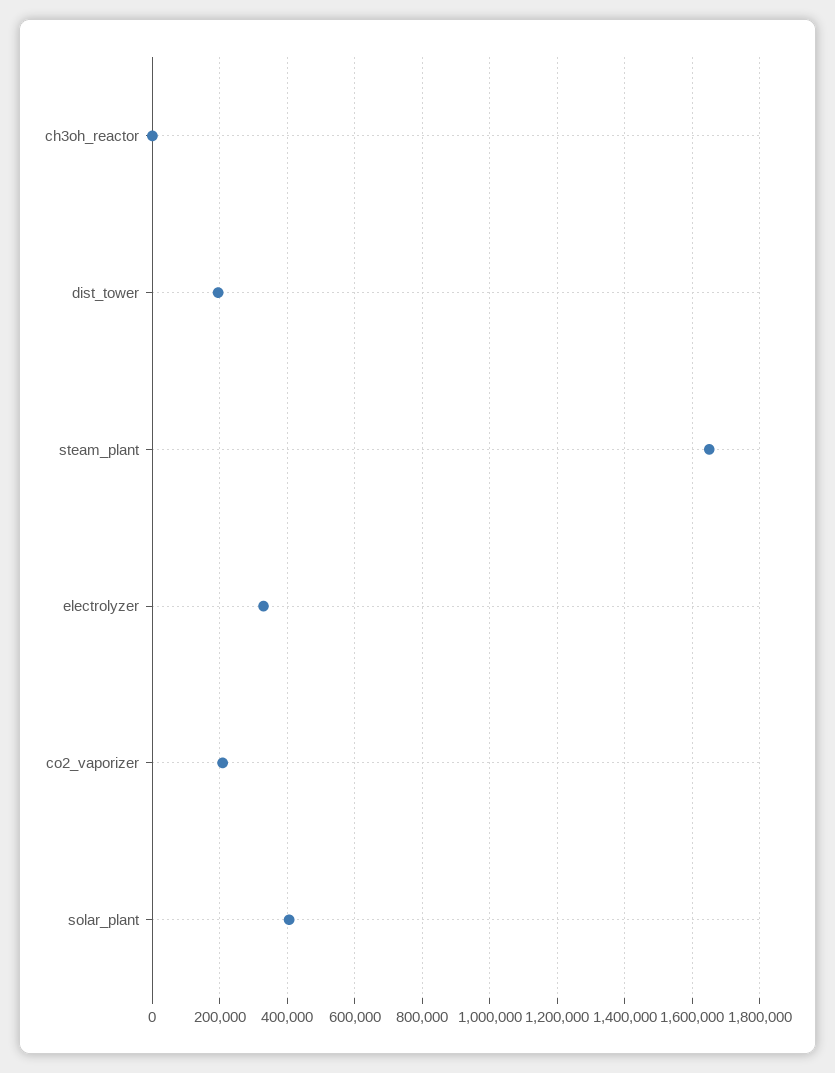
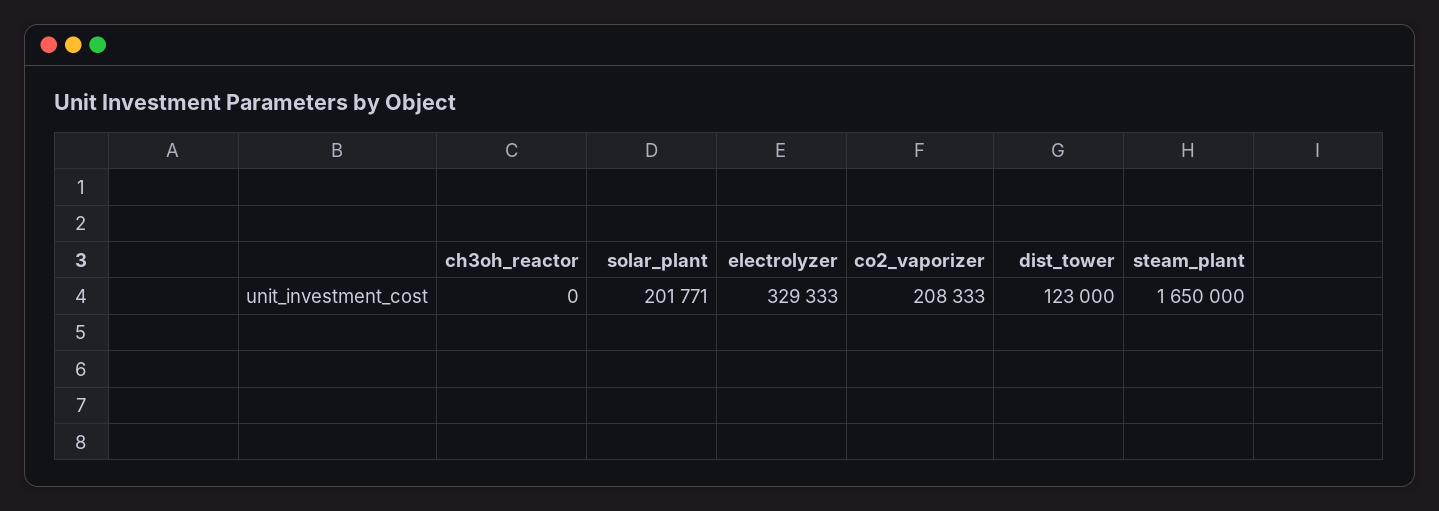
  {
    "ch3oh_reactor": 0,
-   "dist_tower": 200000,
+   "dist_tower": 123000,
    "steam_plant": 1650000,
    "electrolyzer": 329333,
    "co2_vaporizer": 208333,
-   "solar_plant": 400000
+   "solar_plant": 201771
  }

